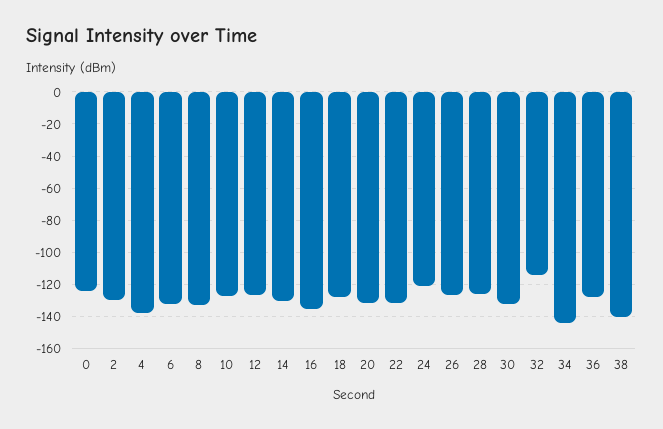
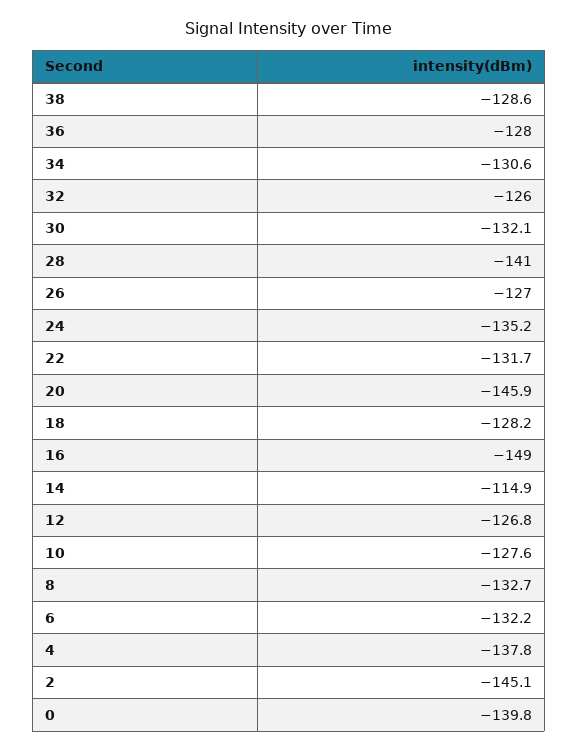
  {
-   "0": -125,
+   "0": -139.8,
-   "2": -130,
+   "2": -145.1,
    "4": -137.8,
    "6": -132.2,
    "8": -132.7,
    "10": -127.6,
    "12": -126.8,
-   "14": -130,
+   "14": -114.9,
-   "16": -135,
+   "16": -149,
    "18": -128.2,
-   "20": -130,
+   "20": -145.9,
    "22": -131.7,
-   "24": -120,
+   "24": -135.2,
    "26": -127,
-   "28": -125,
+   "28": -141,
    "30": -132.1,
-   "32": -115,
+   "32": -126,
-   "34": -145,
+   "34": -130.6,
    "36": -128,
-   "38": -140
+   "38": -128.6
  }

